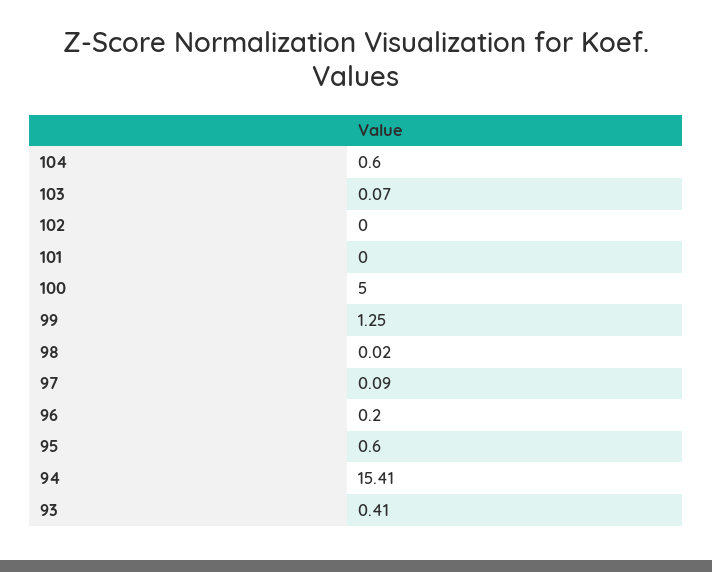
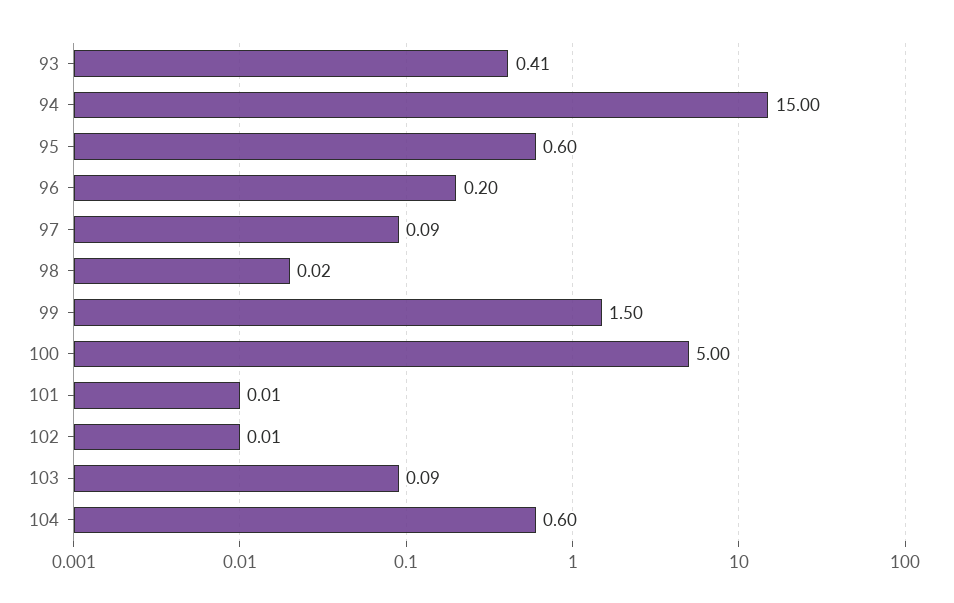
  {
    "104": 0.6,
-   "103": 0.07,
+   "103": 0.09,
-   "102": 0,
+   "102": 0.01,
-   "101": 0,
+   "101": 0.01,
    "100": 5,
-   "99": 1.25,
+   "99": 1.5,
    "98": 0.02,
    "97": 0.09,
    "96": 0.2,
    "95": 0.6,
-   "94": 15.41,
+   "94": 15,
    "93": 0.41
  }

